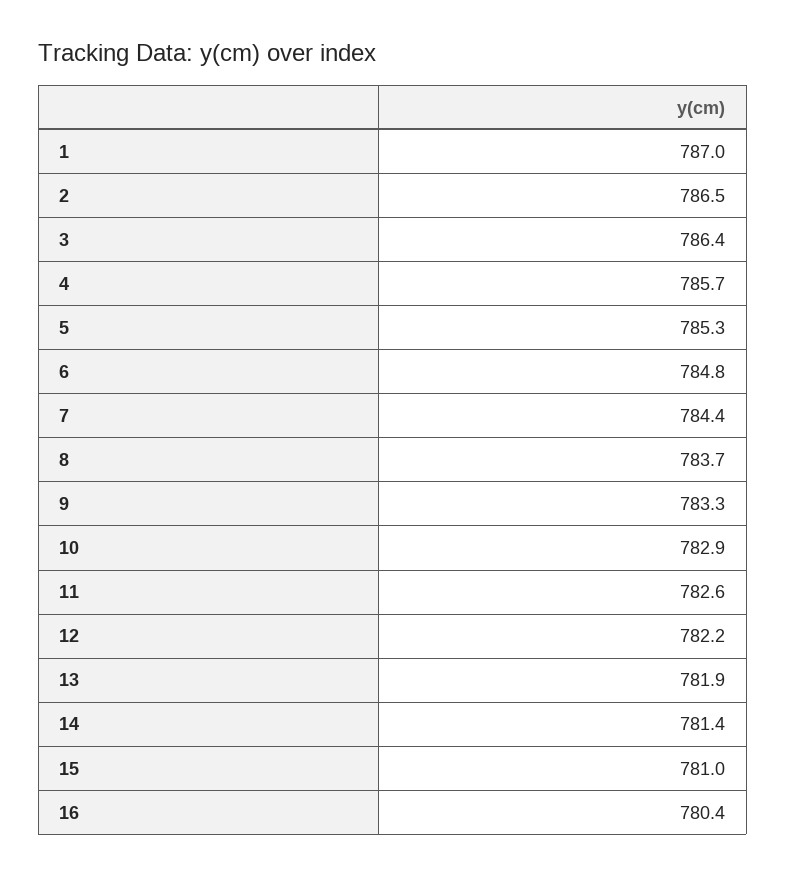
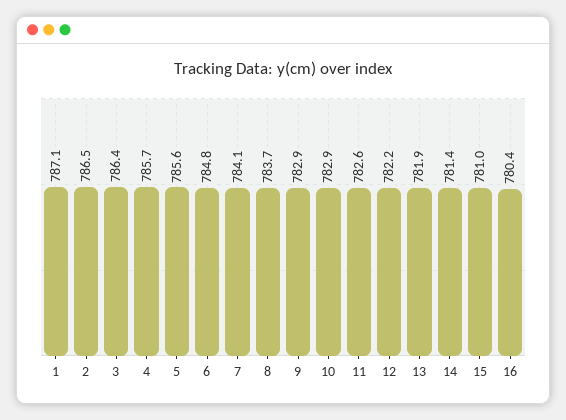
  {
-   "1": 787,
+   "1": 787.1,
    "2": 786.5,
    "3": 786.4,
    "4": 785.7,
-   "5": 785.3,
+   "5": 785.6,
    "6": 784.8,
-   "7": 784.4,
+   "7": 784.1,
    "8": 783.7,
-   "9": 783.3,
+   "9": 782.9,
    "10": 782.9,
    "11": 782.6,
    "12": 782.2,
    "13": 781.9,
    "14": 781.4,
    "15": 781,
    "16": 780.4
  }

